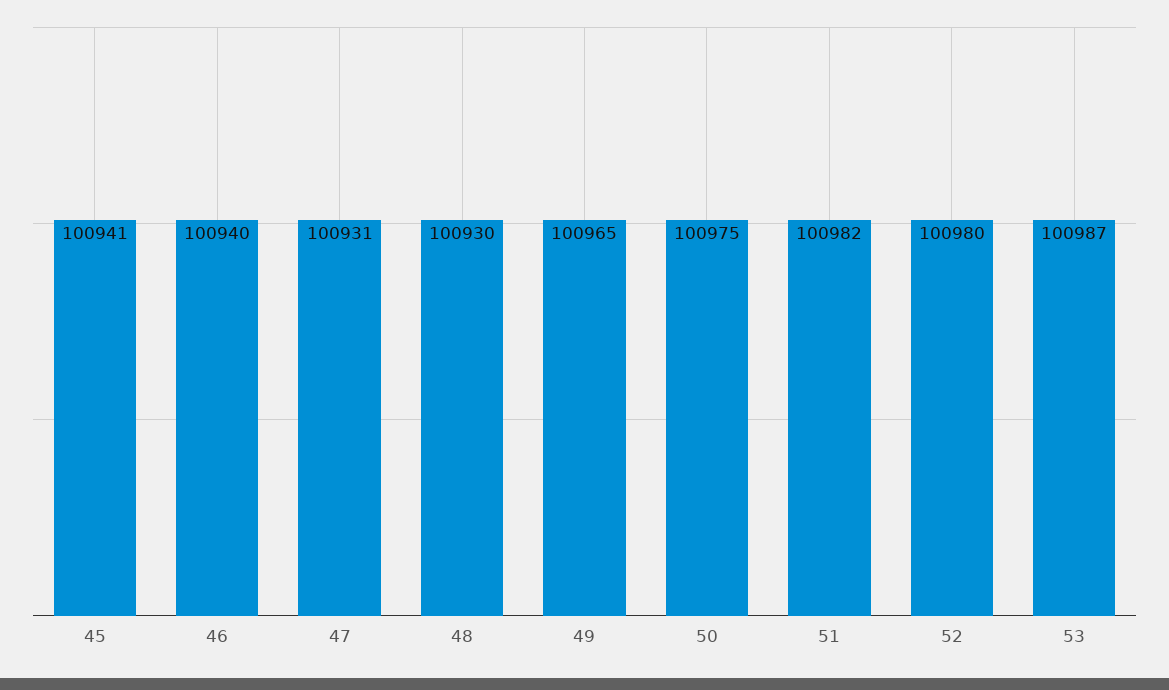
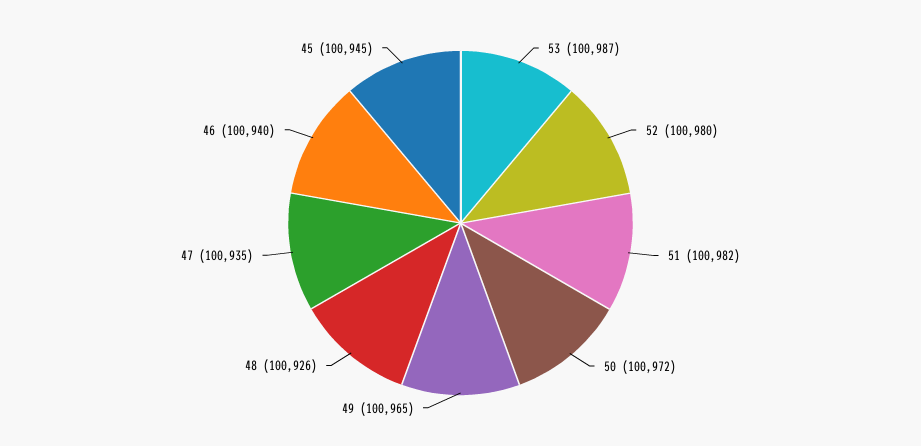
  {
-   "45": 100941,
+   "45": 100945,
    "46": 100940,
-   "47": 100931,
+   "47": 100935,
-   "48": 100930,
+   "48": 100926,
    "49": 100965,
-   "50": 100975,
+   "50": 100972,
    "51": 100982,
    "52": 100980,
    "53": 100987
  }

